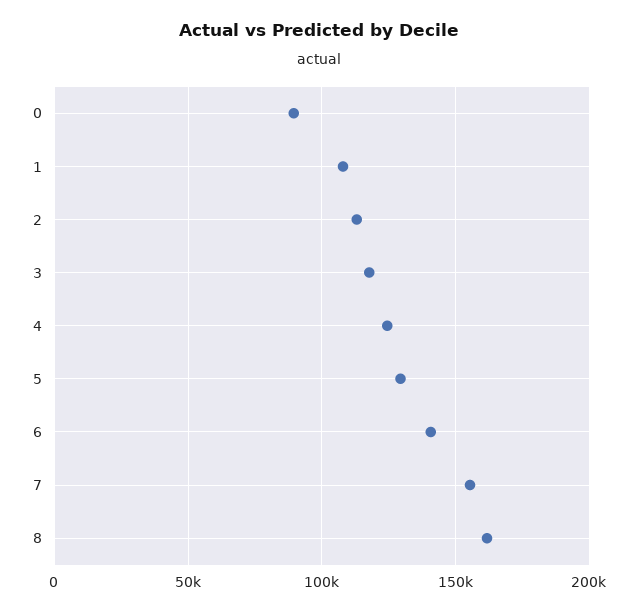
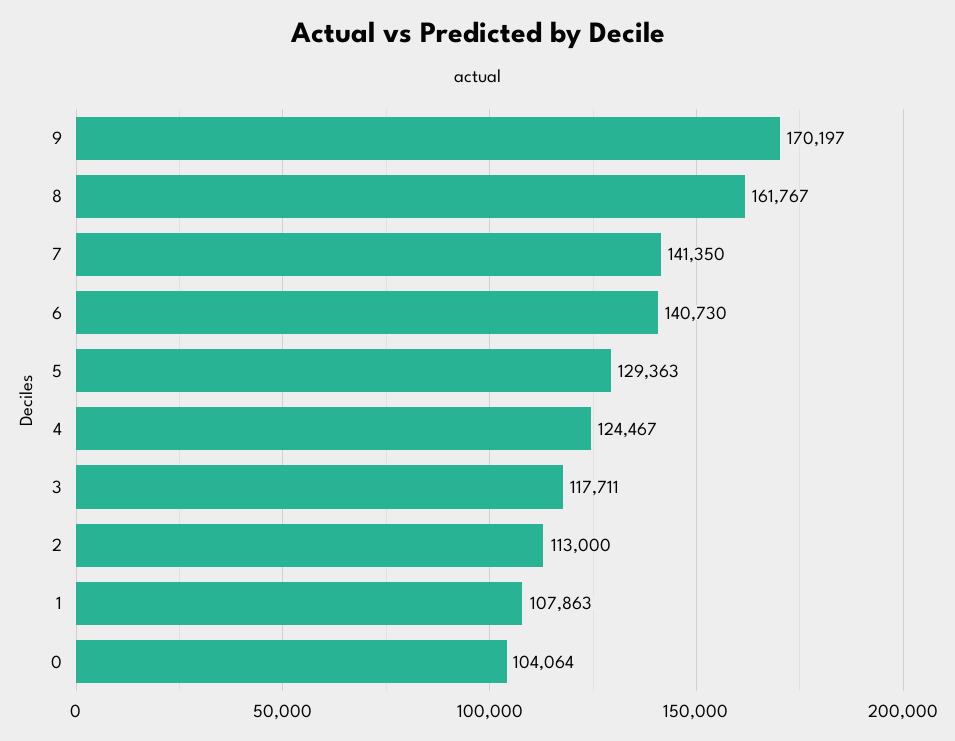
  {
-   "0": 90000,
+   "0": 104064,
    "1": 107863,
    "2": 113000,
    "3": 117711,
    "4": 124467,
    "5": 129363,
    "6": 140730,
-   "7": 155000,
+   "7": 141350,
-   "8": 161767
+   "8": 161767,
+   "9": 170197
  }

